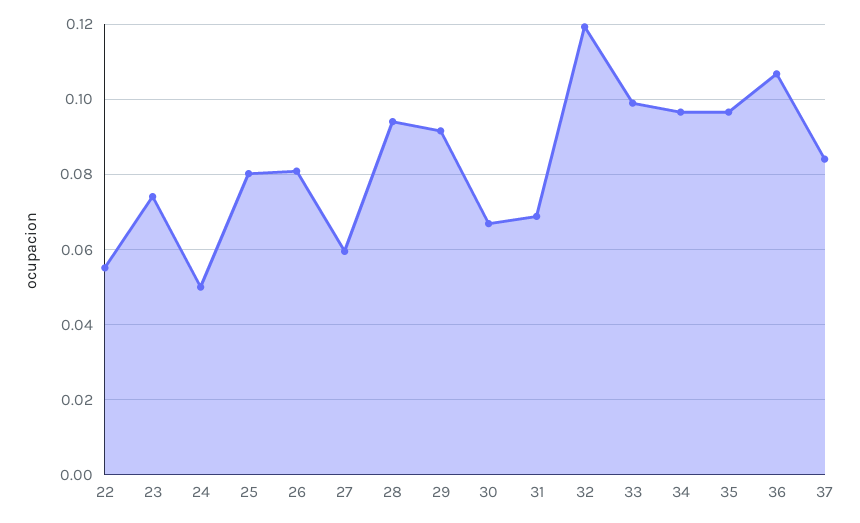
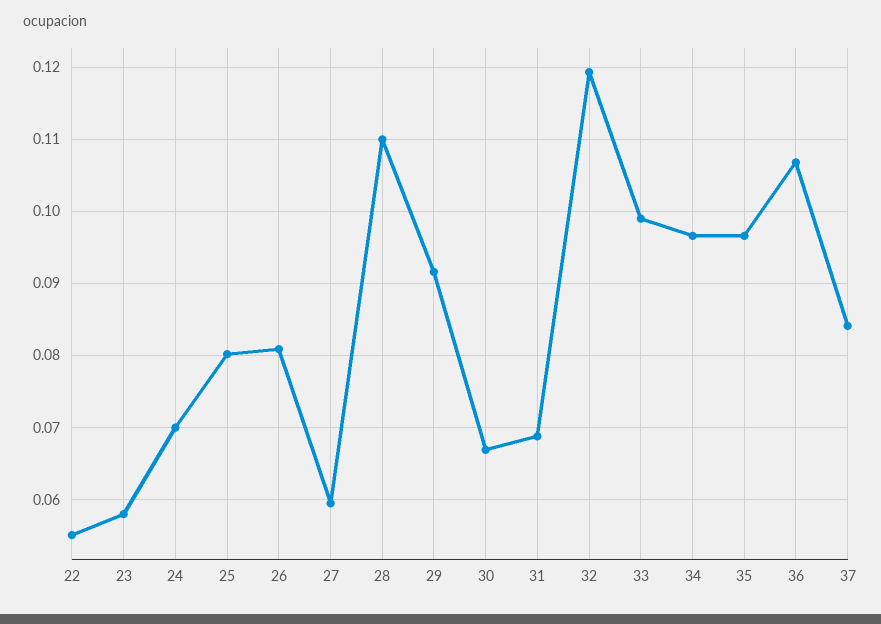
  {
    "22": 0.055,
-   "23": 0.074,
+   "23": 0.058,
-   "24": 0.05,
+   "24": 0.07,
    "25": 0.08,
    "26": 0.081,
    "27": 0.06,
-   "28": 0.094,
+   "28": 0.11,
    "29": 0.092,
    "30": 0.067,
    "31": 0.069,
    "32": 0.119,
    "33": 0.099,
    "34": 0.097,
    "35": 0.097,
    "36": 0.107,
    "37": 0.084
  }

